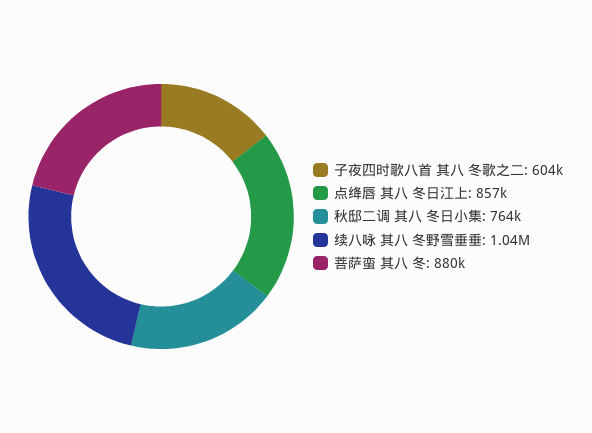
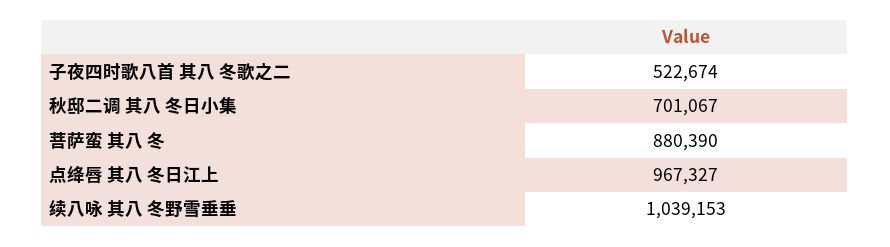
  {
-   "子夜四时歌八首 其八 冬歌之二": 604000,
+   "子夜四时歌八首 其八 冬歌之二": 522674,
-   "点绛唇 其八 冬日江上": 857000,
+   "点绛唇 其八 冬日江上": 967327,
-   "秋邸二调 其八 冬日小集": 764000,
+   "秋邸二调 其八 冬日小集": 701067,
    "续八咏 其八 冬野雪垂垂": 1039153,
    "菩萨蛮 其八 冬": 880390
  }

